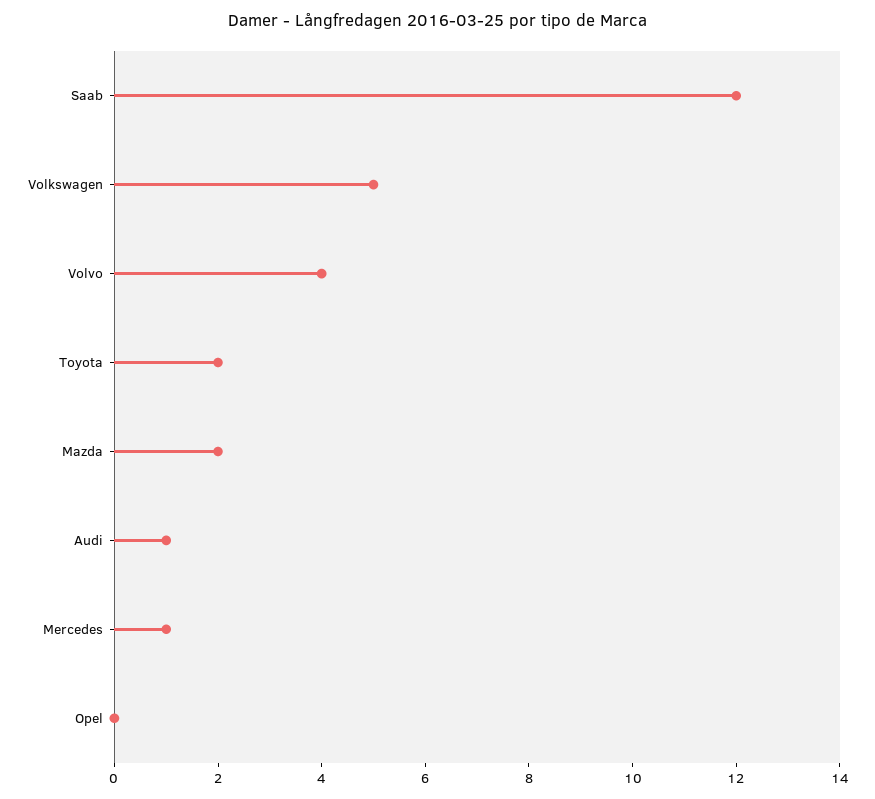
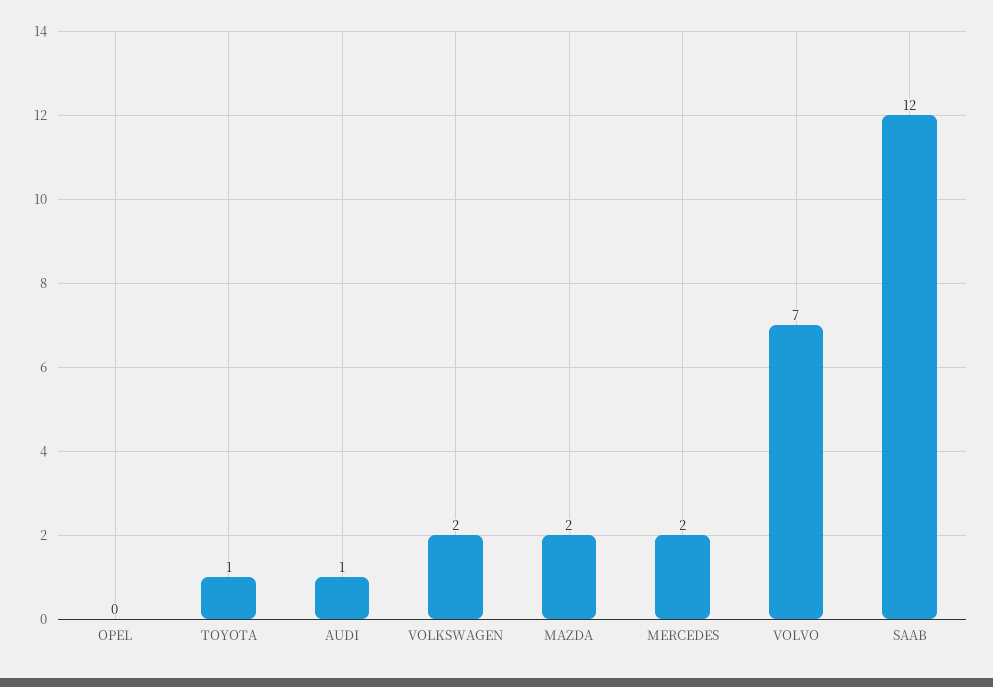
  {
    "Saab": 12,
-   "Volkswagen": 5,
+   "Volkswagen": 2,
-   "Volvo": 4,
+   "Volvo": 7,
-   "Toyota": 2,
+   "Toyota": 1,
    "Mazda": 2,
    "Audi": 1,
-   "Mercedes": 1,
+   "Mercedes": 2,
    "Opel": 0
  }

